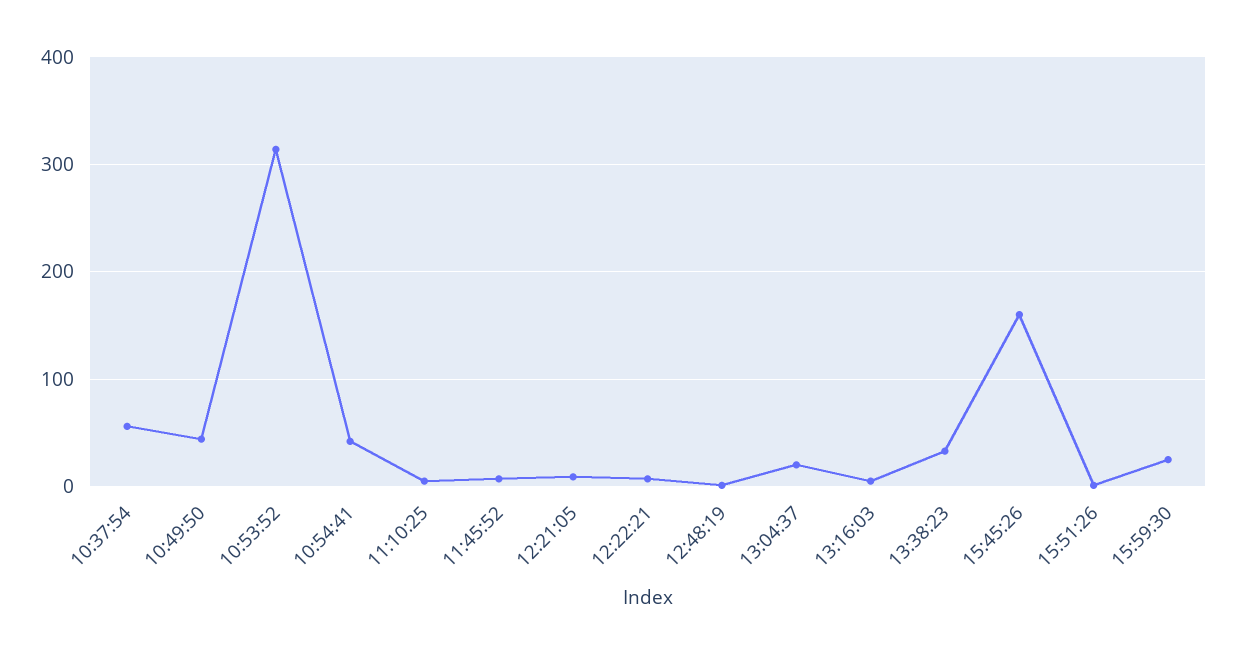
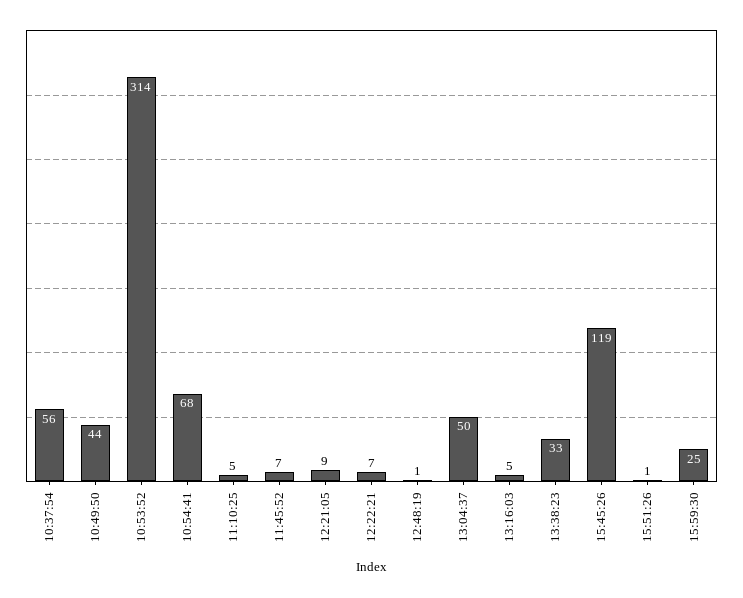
  {
    "10:37:54": 56,
    "10:49:50": 44,
    "10:53:52": 314,
-   "10:54:41": 40,
+   "10:54:41": 68,
    "11:10:25": 5,
    "11:45:52": 7,
    "12:21:05": 9,
    "12:22:21": 7,
    "12:48:19": 1,
-   "13:04:37": 20,
+   "13:04:37": 50,
    "13:16:03": 5,
    "13:38:23": 33,
-   "15:45:26": 160,
+   "15:45:26": 119,
    "15:51:26": 1,
    "15:59:30": 25
  }

